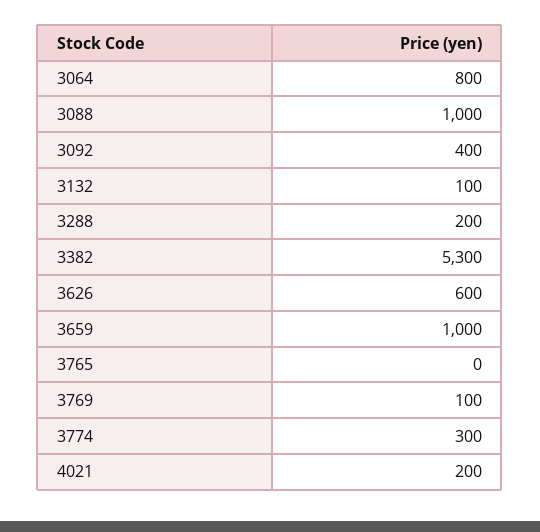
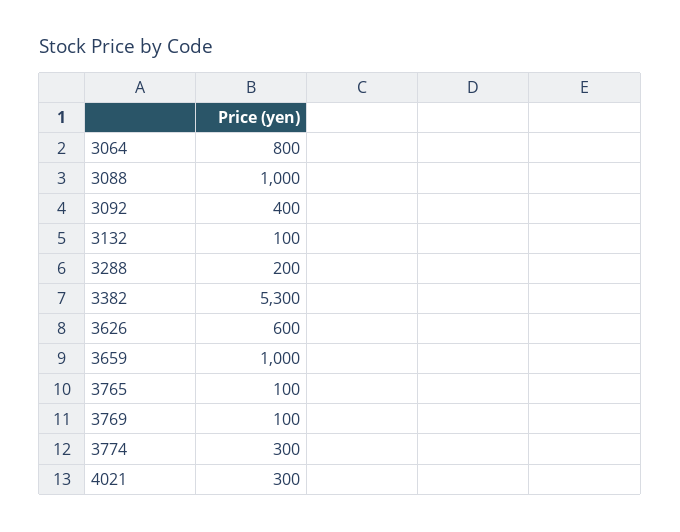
  {
    "3064": 800,
    "3088": 1000,
    "3092": 400,
    "3132": 100,
    "3288": 200,
    "3382": 5300,
    "3626": 600,
    "3659": 1000,
-   "3765": 0,
+   "3765": 100,
    "3769": 100,
    "3774": 300,
-   "4021": 200
+   "4021": 300
  }

